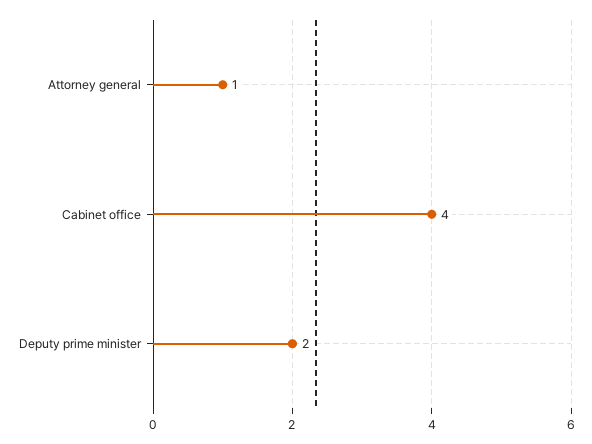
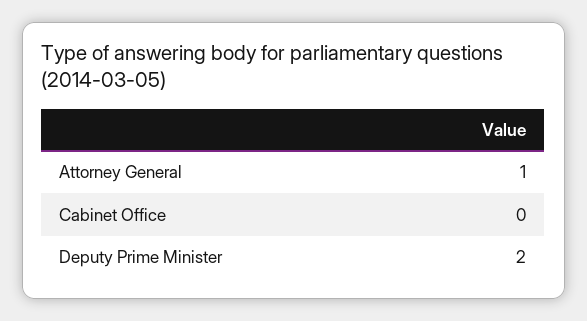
  {
    "Attorney general": 1,
-   "Cabinet office": 4,
+   "Cabinet office": 0,
    "Deputy prime minister": 2
  }

